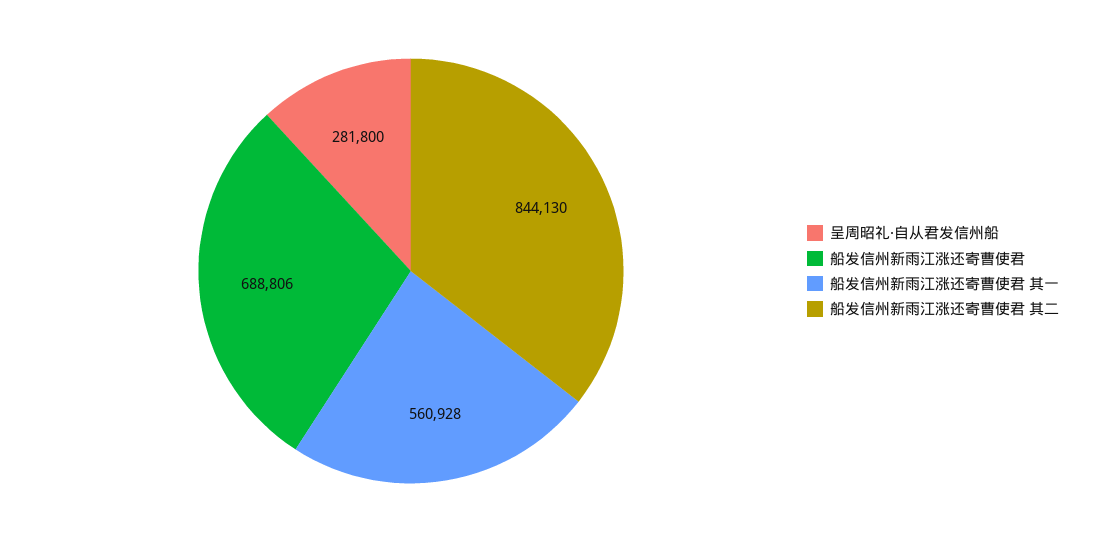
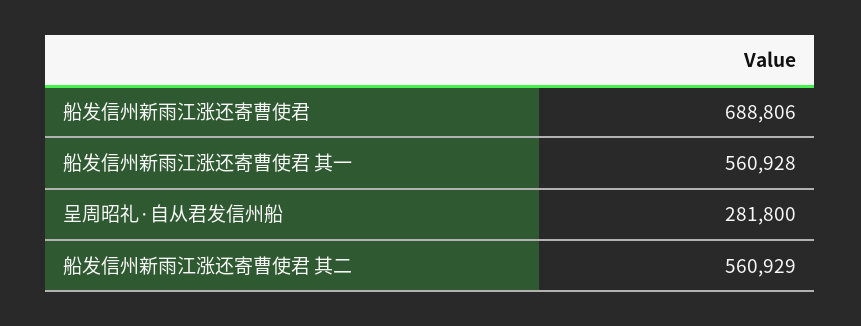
  {
    "呈周昭礼·自从君发信州船": 281800,
    "船发信州新雨江涨还寄曹使君": 688806,
    "船发信州新雨江涨还寄曹使君 其一": 560928,
-   "船发信州新雨江涨还寄曹使君 其二": 844130
+   "船发信州新雨江涨还寄曹使君 其二": 560929
  }

